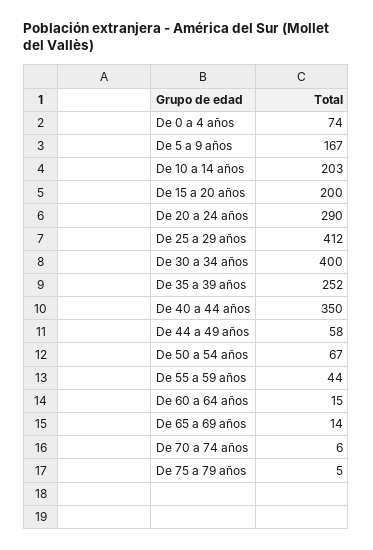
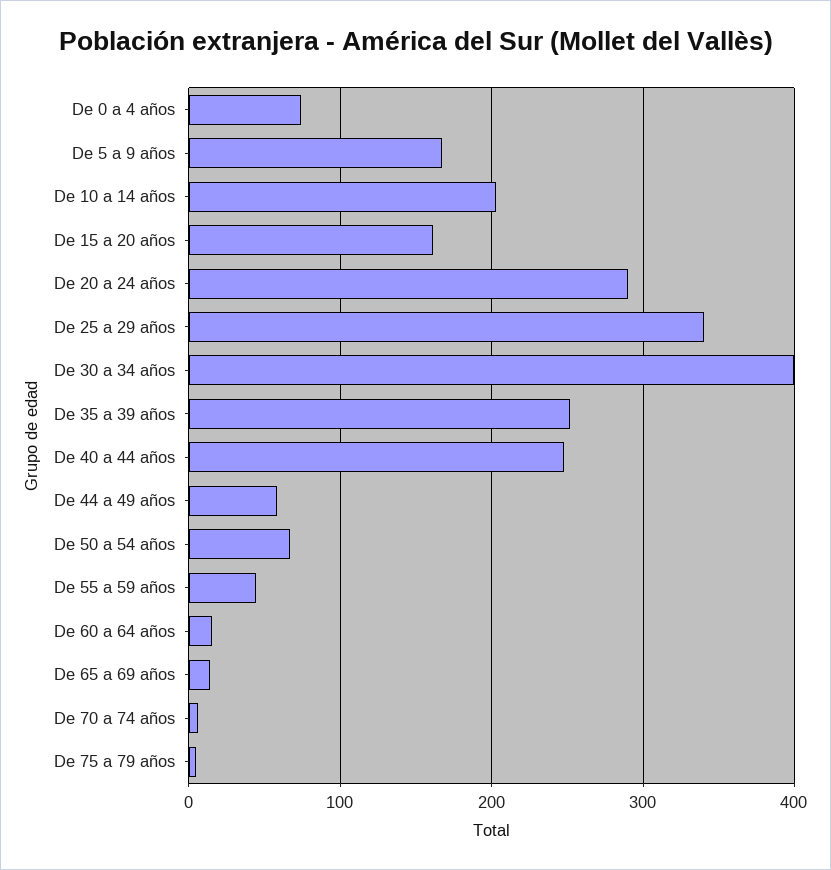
  {
    "De 0 a 4 años": 74,
    "De 5 a 9 años": 167,
    "De 10 a 14 años": 203,
-   "De 15 a 20 años": 200,
+   "De 15 a 20 años": 160,
    "De 20 a 24 años": 290,
-   "De 25 a 29 años": 412,
+   "De 25 a 29 años": 340,
    "De 30 a 34 años": 400,
    "De 35 a 39 años": 252,
-   "De 40 a 44 años": 350,
+   "De 40 a 44 años": 250,
    "De 44 a 49 años": 58,
    "De 50 a 54 años": 67,
    "De 55 a 59 años": 44,
    "De 60 a 64 años": 15,
    "De 65 a 69 años": 14,
    "De 70 a 74 años": 6,
    "De 75 a 79 años": 5
  }

